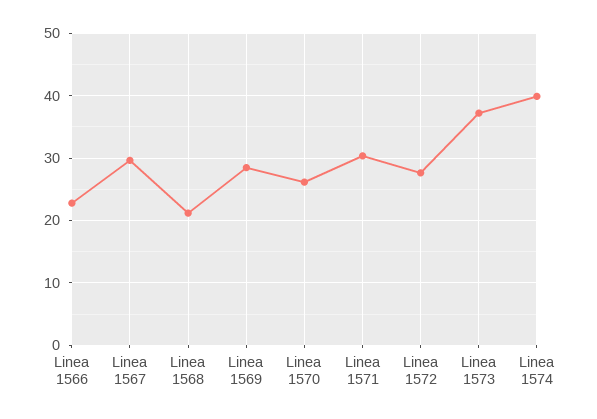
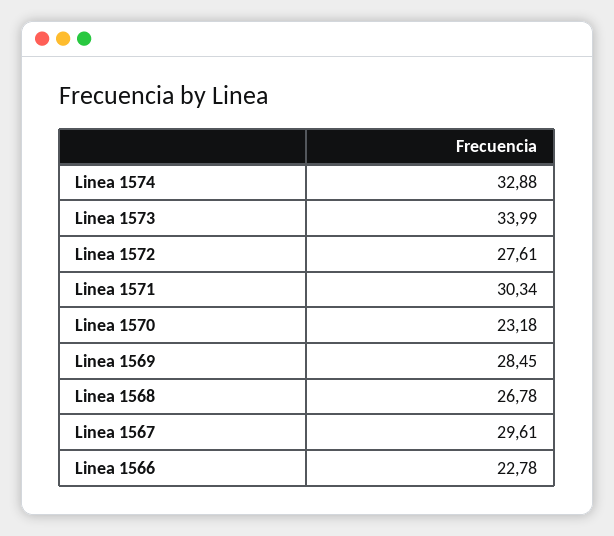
  {
    "Linea 1566": 22.78,
    "Linea 1567": 29.61,
-   "Linea 1568": 21,
+   "Linea 1568": 26.78,
    "Linea 1569": 28.45,
-   "Linea 1570": 26,
+   "Linea 1570": 23.18,
    "Linea 1571": 30.34,
    "Linea 1572": 27.61,
-   "Linea 1573": 37,
+   "Linea 1573": 33.99,
-   "Linea 1574": 40
+   "Linea 1574": 32.88
  }

